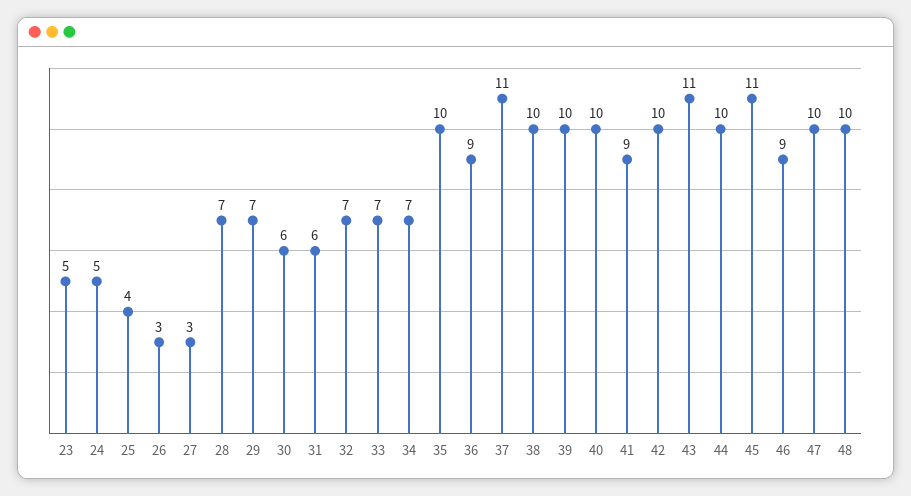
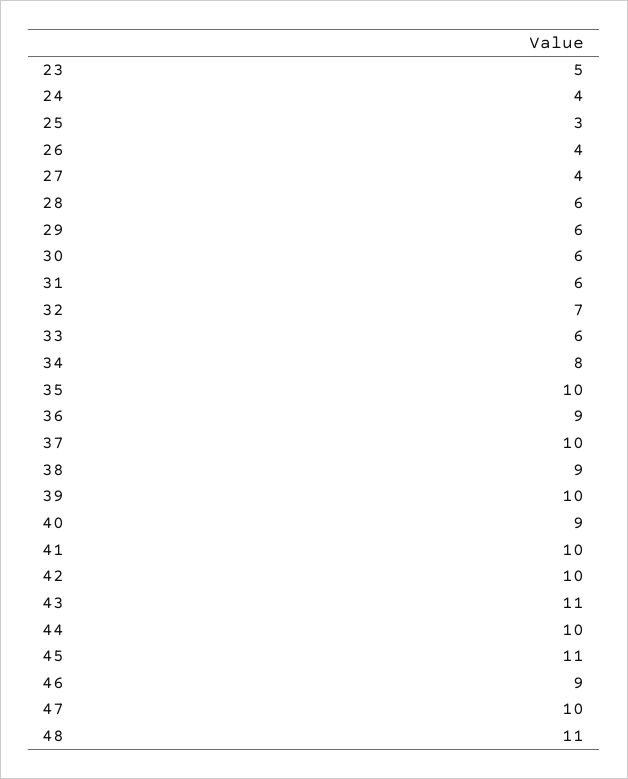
  {
    "23": 5,
-   "24": 5,
+   "24": 4,
-   "25": 4,
+   "25": 3,
-   "26": 3,
+   "26": 4,
-   "27": 3,
+   "27": 4,
-   "28": 7,
+   "28": 6,
-   "29": 7,
+   "29": 6,
    "30": 6,
    "31": 6,
    "32": 7,
-   "33": 7,
+   "33": 6,
-   "34": 7,
+   "34": 8,
    "35": 10,
    "36": 9,
-   "37": 11,
+   "37": 10,
-   "38": 10,
+   "38": 9,
    "39": 10,
-   "40": 10,
+   "40": 9,
-   "41": 9,
+   "41": 10,
    "42": 10,
    "43": 11,
    "44": 10,
    "45": 11,
    "46": 9,
    "47": 10,
-   "48": 10
+   "48": 11
  }

